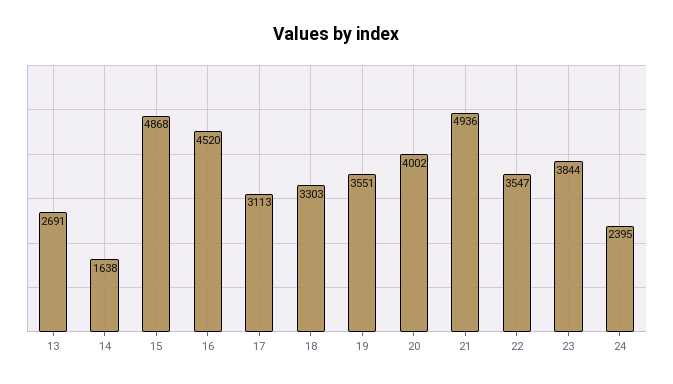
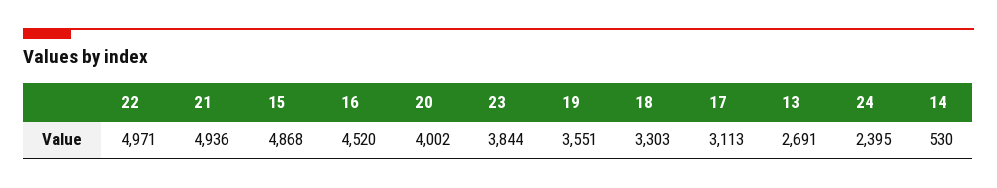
  {
    "13": 2691,
-   "14": 1638,
+   "14": 530,
    "15": 4868,
    "16": 4520,
    "17": 3113,
    "18": 3303,
    "19": 3551,
    "20": 4002,
    "21": 4936,
-   "22": 3547,
+   "22": 4971,
    "23": 3844,
    "24": 2395
  }

